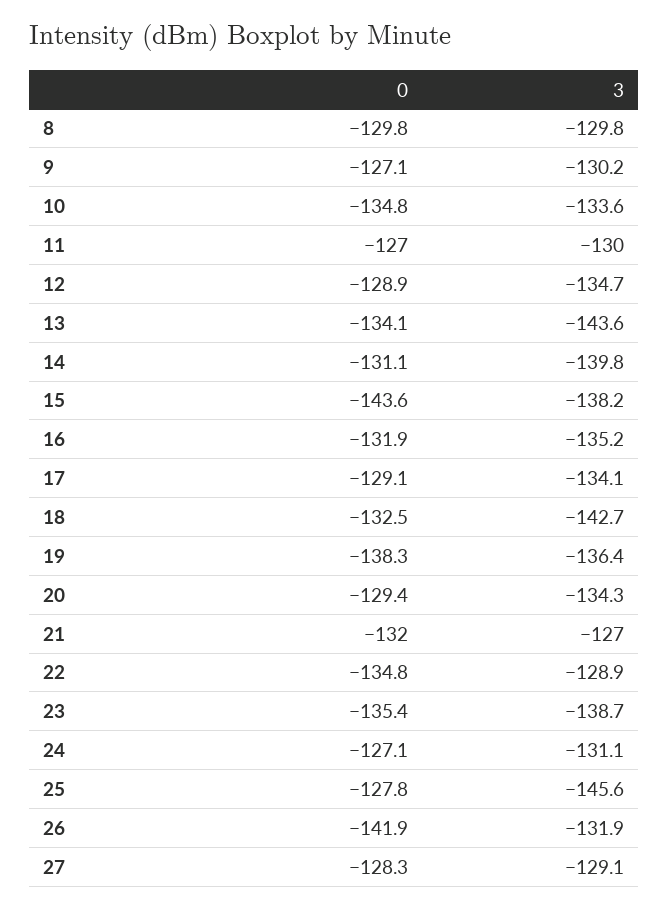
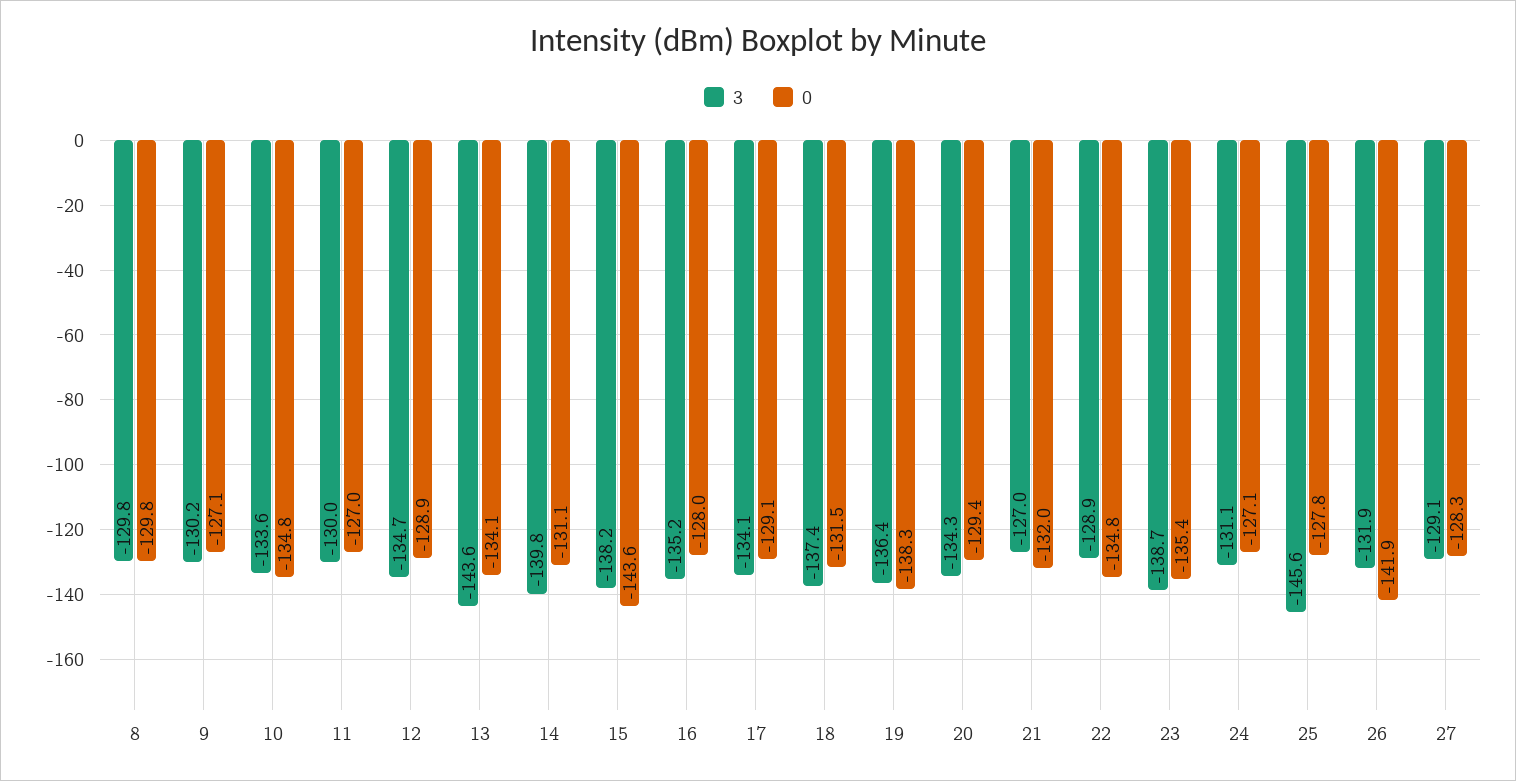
  {
    "0": {
      "8": -129.8,
      "9": -127.1,
      "10": -134.8,
      "11": -127,
      "12": -128.9,
      "13": -134.1,
      "14": -131.1,
      "15": -143.6,
-     "16": -131.9,
+     "16": -128,
      "17": -129.1,
-     "18": -132.5,
+     "18": -131.5,
      "19": -138.3,
      "20": -129.4,
      "21": -132,
      "22": -134.8,
      "23": -135.4,
      "24": -127.1,
      "25": -127.8,
      "26": -141.9,
      "27": -128.3
    },
    "3": {
      "8": -129.8,
      "9": -130.2,
      "10": -133.6,
      "11": -130,
      "12": -134.7,
      "13": -143.6,
      "14": -139.8,
      "15": -138.2,
      "16": -135.2,
      "17": -134.1,
-     "18": -142.7,
+     "18": -137.4,
      "19": -136.4,
      "20": -134.3,
      "21": -127,
      "22": -128.9,
      "23": -138.7,
      "24": -131.1,
      "25": -145.6,
      "26": -131.9,
      "27": -129.1
    }
  }

